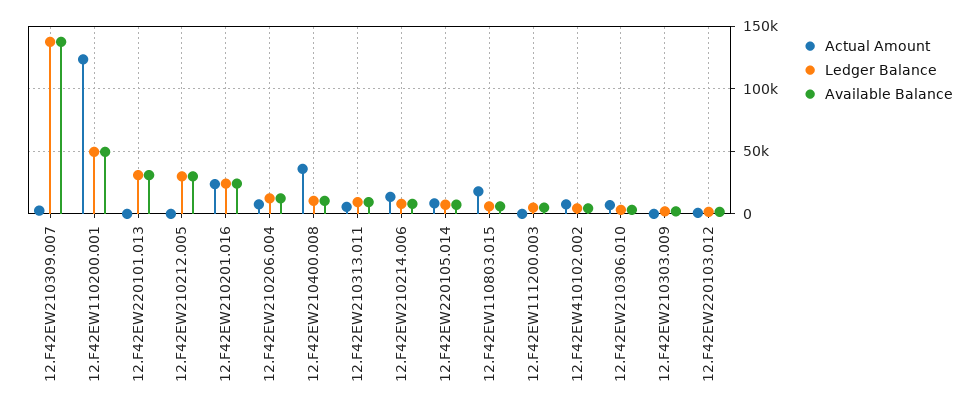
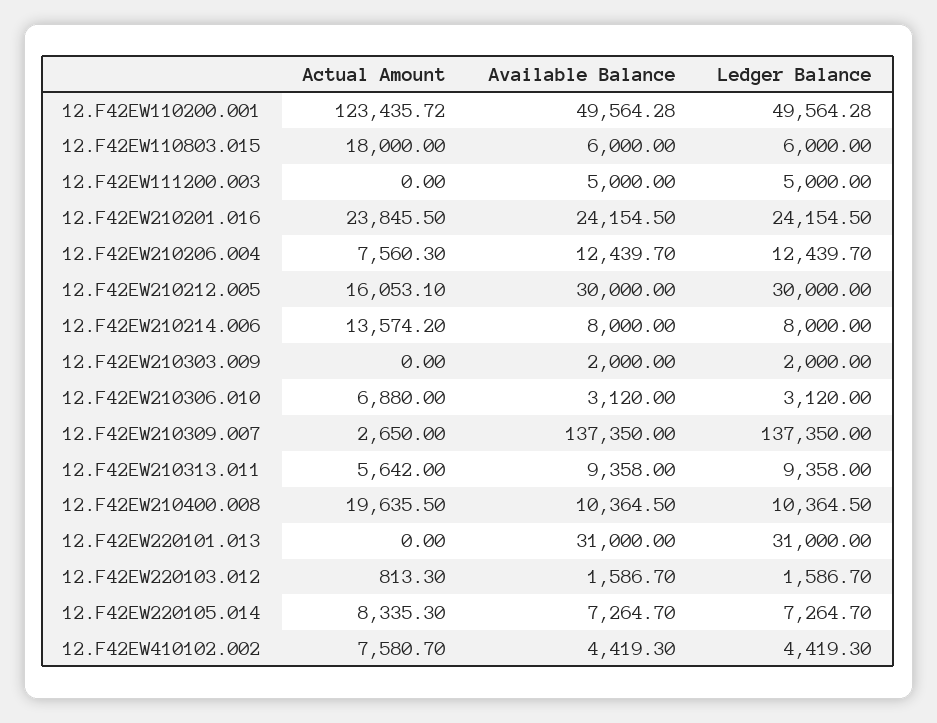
  {
    "Actual Amount": {
      "12.F42EW210309.007": 2650,
      "12.F42EW110200.001": 123435.72,
      "12.F42EW220101.013": 0,
-     "12.F42EW210212.005": 0,
+     "12.F42EW210212.005": 16053.1,
      "12.F42EW210201.016": 23845.5,
      "12.F42EW210206.004": 7560.3,
-     "12.F42EW210400.008": 35000,
+     "12.F42EW210400.008": 19635.5,
      "12.F42EW210313.011": 5642,
      "12.F42EW210214.006": 13574.2,
      "12.F42EW220105.014": 8335.3,
      "12.F42EW110803.015": 18000,
      "12.F42EW111200.003": 0,
      "12.F42EW410102.002": 7580.7,
      "12.F42EW210306.010": 6880,
      "12.F42EW210303.009": 0,
      "12.F42EW220103.012": 813.3
    },
    "Ledger Balance": {
      "12.F42EW210309.007": 137350,
      "12.F42EW110200.001": 49564.28,
      "12.F42EW220101.013": 31000,
      "12.F42EW210212.005": 30000,
      "12.F42EW210201.016": 24154.5,
      "12.F42EW210206.004": 12439.7,
      "12.F42EW210400.008": 10364.5,
      "12.F42EW210313.011": 9358,
      "12.F42EW210214.006": 8000,
      "12.F42EW220105.014": 7264.7,
      "12.F42EW110803.015": 6000,
      "12.F42EW111200.003": 5000,
      "12.F42EW410102.002": 4419.3,
      "12.F42EW210306.010": 3120,
      "12.F42EW210303.009": 2000,
      "12.F42EW220103.012": 1586.7
    },
    "Available Balance": {
      "12.F42EW210309.007": 137350,
      "12.F42EW110200.001": 49564.28,
      "12.F42EW220101.013": 31000,
      "12.F42EW210212.005": 30000,
      "12.F42EW210201.016": 24154.5,
      "12.F42EW210206.004": 12439.7,
      "12.F42EW210400.008": 10364.5,
      "12.F42EW210313.011": 9358,
      "12.F42EW210214.006": 8000,
      "12.F42EW220105.014": 7264.7,
      "12.F42EW110803.015": 6000,
      "12.F42EW111200.003": 5000,
      "12.F42EW410102.002": 4419.3,
      "12.F42EW210306.010": 3120,
      "12.F42EW210303.009": 2000,
      "12.F42EW220103.012": 1586.7
    }
  }

